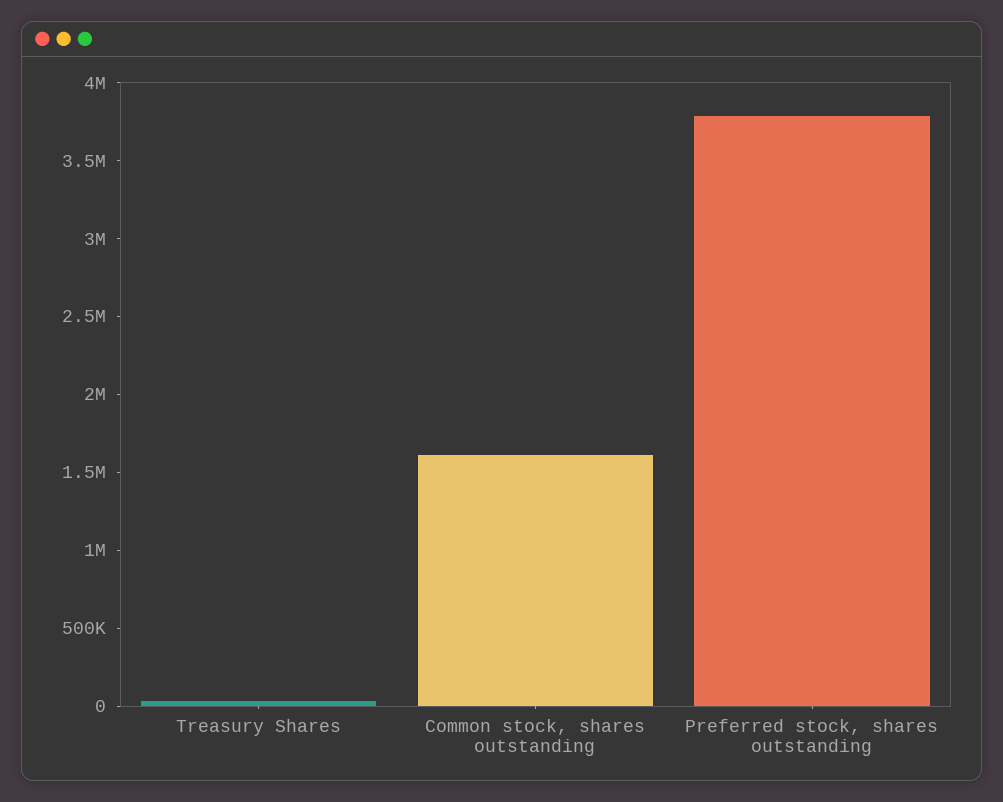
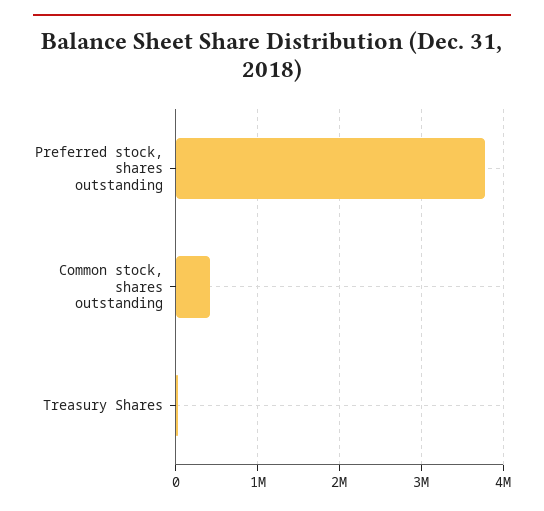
  {
    "Treasury Shares": 0,
-   "Common stock, shares outstanding": 1600000,
+   "Common stock, shares outstanding": 400000,
    "Preferred stock, shares outstanding": 3800000
  }

